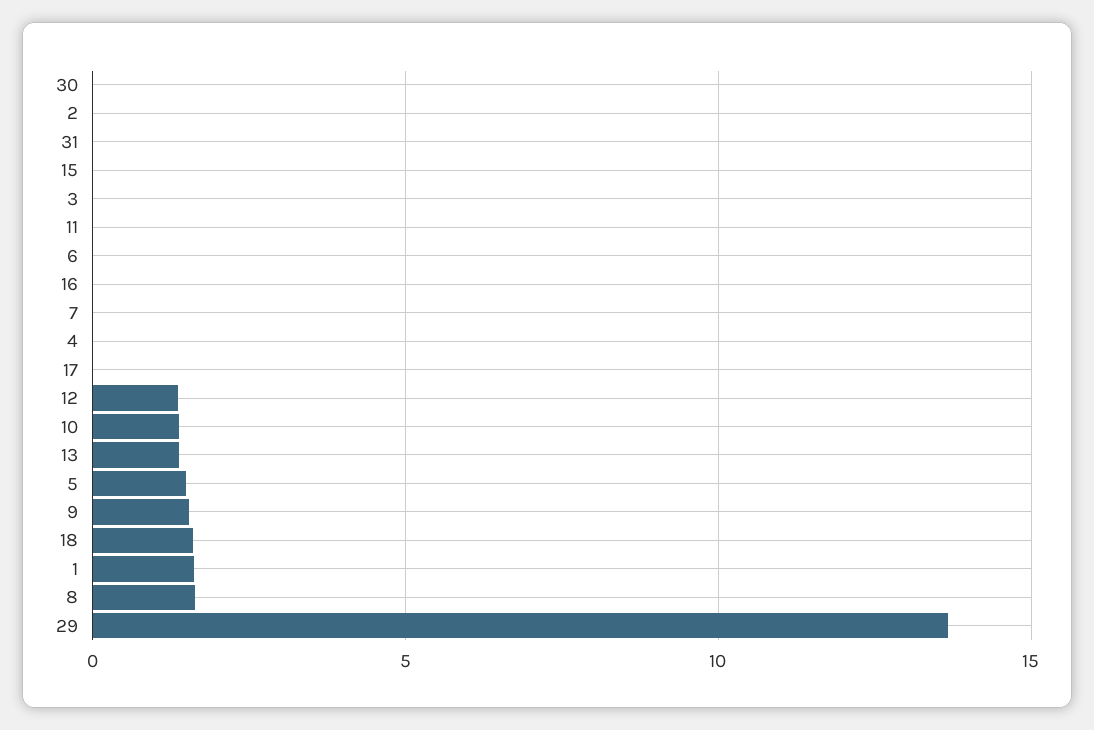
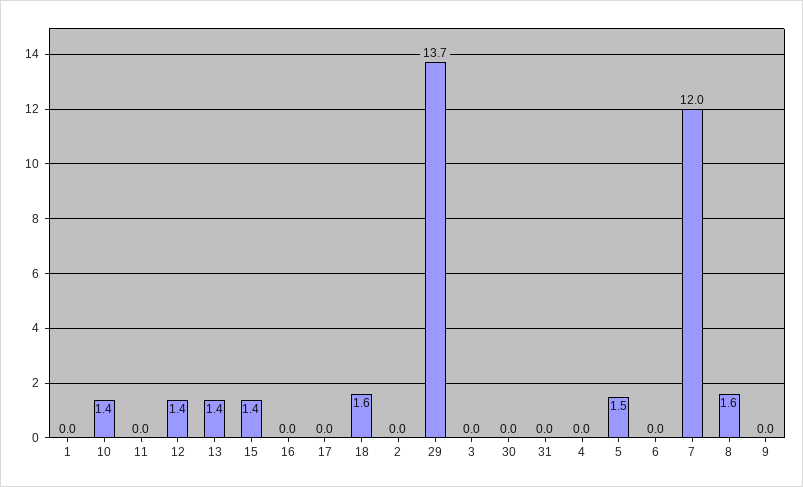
  {
    "30": 0,
    "2": 0,
    "31": 0,
-   "15": 0,
+   "15": 1.4,
    "3": 0,
    "11": 0,
    "6": 0,
    "16": 0,
-   "7": 0,
+   "7": 12,
    "4": 0,
    "17": 0,
    "12": 1.4,
    "10": 1.4,
    "13": 1.4,
    "5": 1.5,
-   "9": 1.5,
+   "9": 0,
    "18": 1.6,
-   "1": 1.5,
+   "1": 0,
    "8": 1.6,
    "29": 13.7
  }

